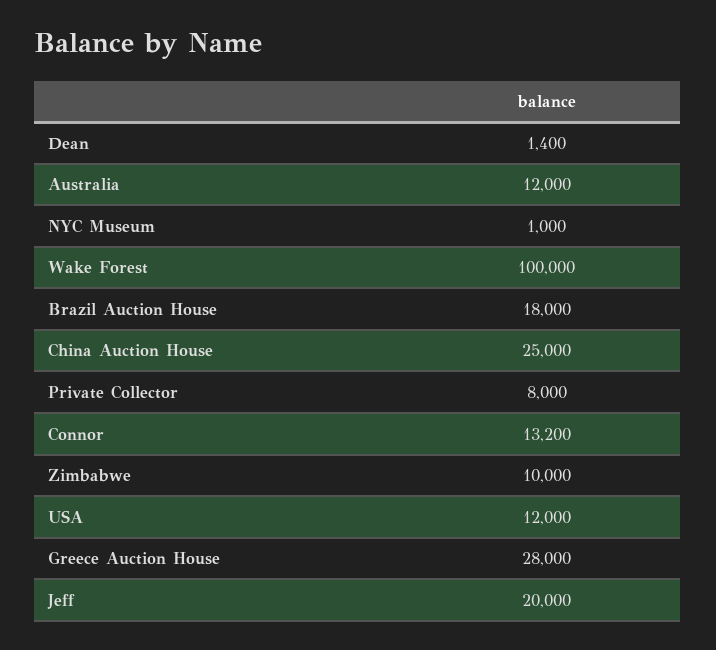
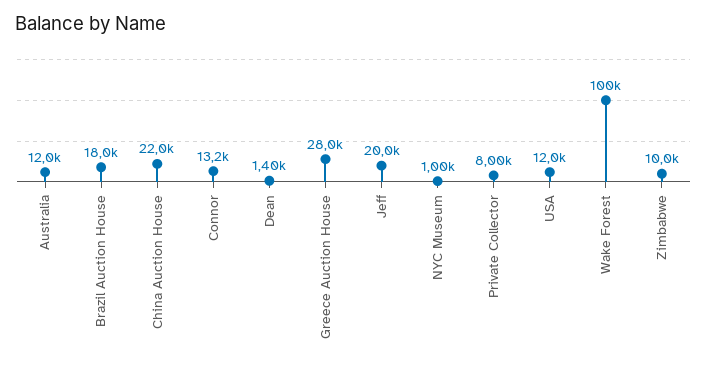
  {
    "Dean": 1400,
    "Australia": 12000,
    "NYC Museum": 1000,
    "Wake Forest": 100000,
    "Brazil Auction House": 18000,
-   "China Auction House": 25000,
+   "China Auction House": 22000,
    "Private Collector": 8000,
    "Connor": 13200,
    "Zimbabwe": 10000,
    "USA": 12000,
    "Greece Auction House": 28000,
    "Jeff": 20000
  }

